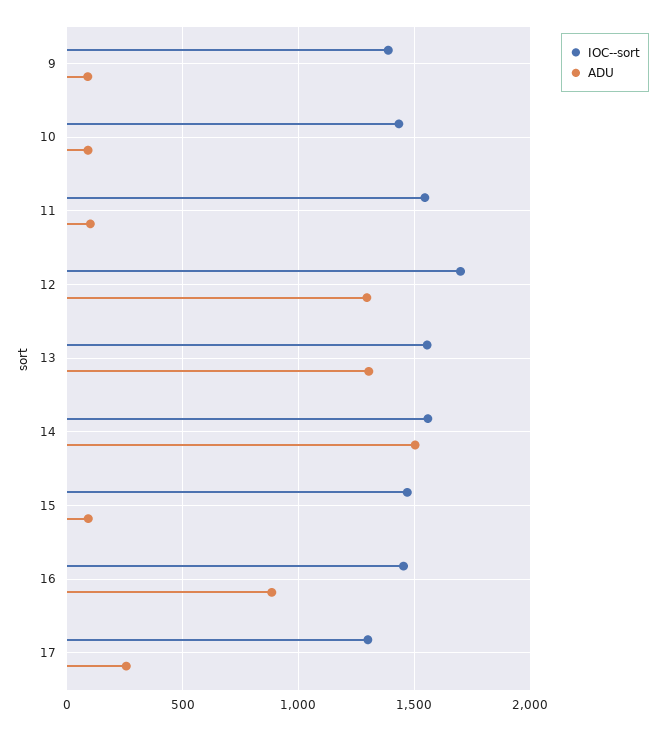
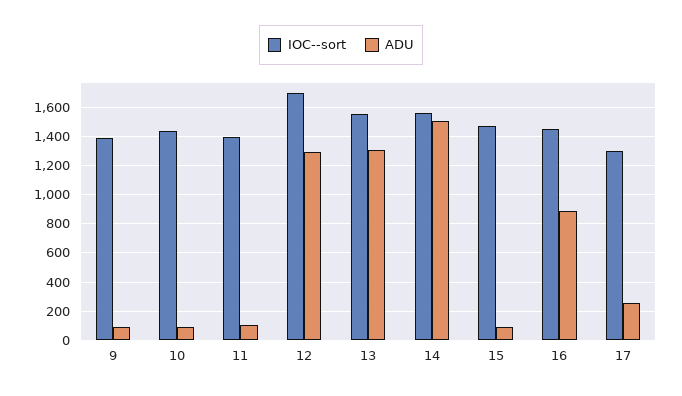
  {
    "IOC--sort": {
      "9": 1400,
      "10": 1450,
-     "11": 1550,
+     "11": 1400,
      "12": 1700,
      "13": 1550,
      "14": 1550,
      "15": 1450,
      "16": 1450,
      "17": 1300
    },
    "ADU": {
      "9": 100,
      "10": 100,
      "11": 100,
      "12": 1300,
      "13": 1300,
      "14": 1500,
      "15": 100,
      "16": 900,
      "17": 250
    }
  }

